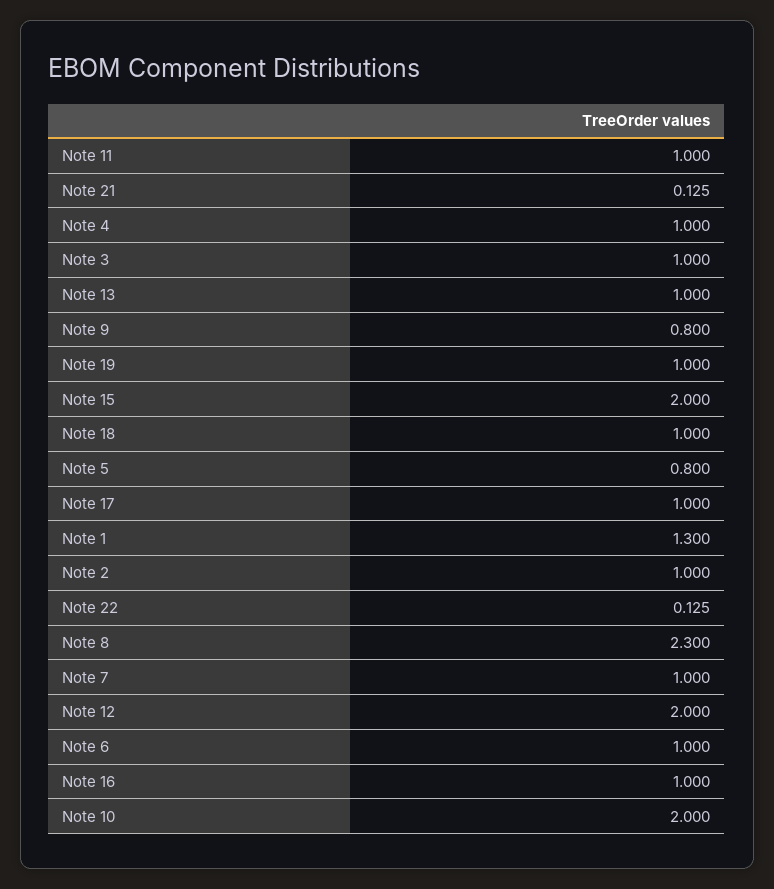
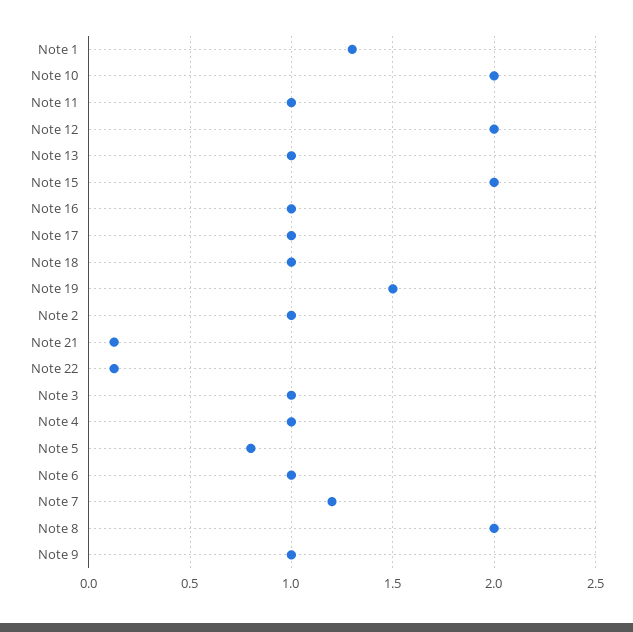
  {
    "Note 11": 1,
    "Note 21": 0.125,
    "Note 4": 1,
    "Note 3": 1,
    "Note 13": 1,
-   "Note 9": 0.8,
+   "Note 9": 1,
-   "Note 19": 1,
+   "Note 19": 1.5,
    "Note 15": 2,
    "Note 18": 1,
    "Note 5": 0.8,
    "Note 17": 1,
    "Note 1": 1.3,
    "Note 2": 1,
    "Note 22": 0.125,
-   "Note 8": 2.3,
+   "Note 8": 2,
-   "Note 7": 1,
+   "Note 7": 1.2,
    "Note 12": 2,
    "Note 6": 1,
    "Note 16": 1,
    "Note 10": 2
  }

